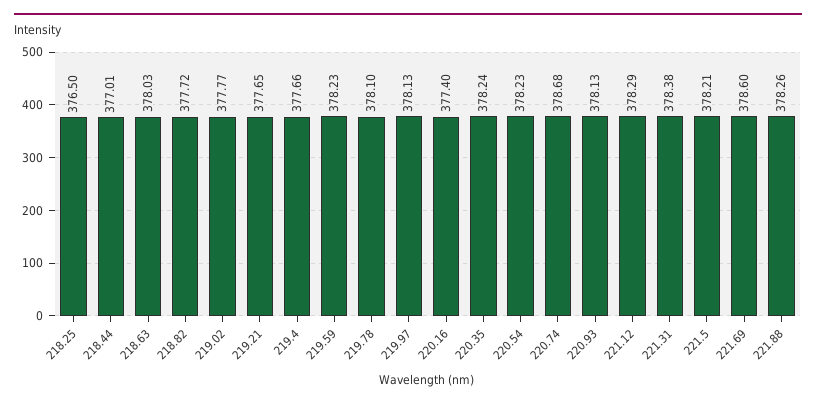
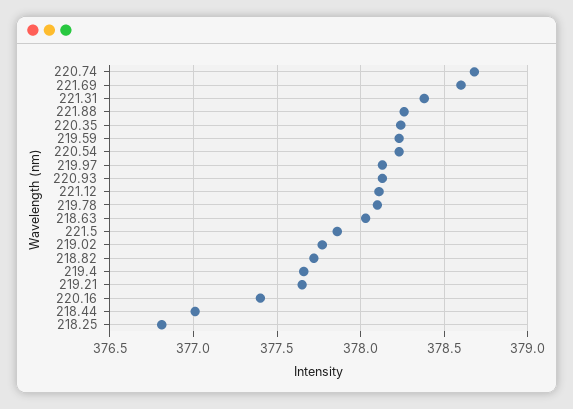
  {
-   "218.25": 376.5,
+   "218.25": 376.8,
    "218.44": 377.01,
    "218.63": 378.03,
    "218.82": 377.72,
    "219.02": 377.77,
    "219.21": 377.65,
    "219.4": 377.66,
    "219.59": 378.23,
    "219.78": 378.1,
    "219.97": 378.13,
    "220.16": 377.4,
    "220.35": 378.24,
    "220.54": 378.23,
    "220.74": 378.68,
    "220.93": 378.13,
-   "221.12": 378.29,
+   "221.12": 378.1,
    "221.31": 378.38,
-   "221.5": 378.21,
+   "221.5": 377.85,
    "221.69": 378.6,
    "221.88": 378.26
  }

